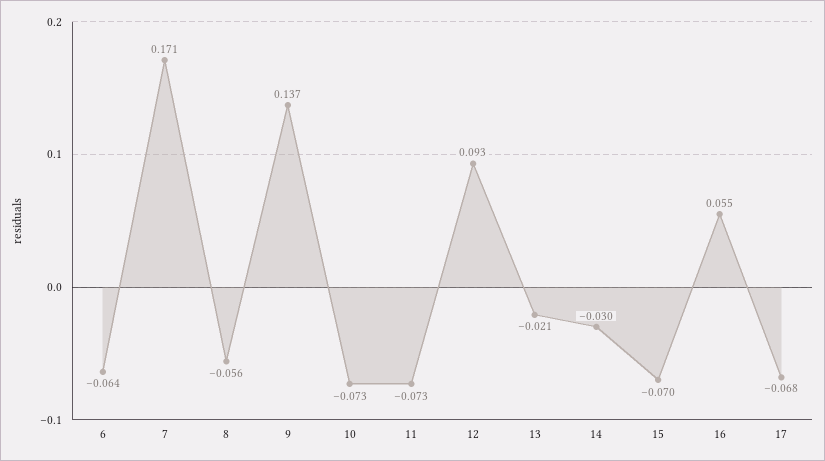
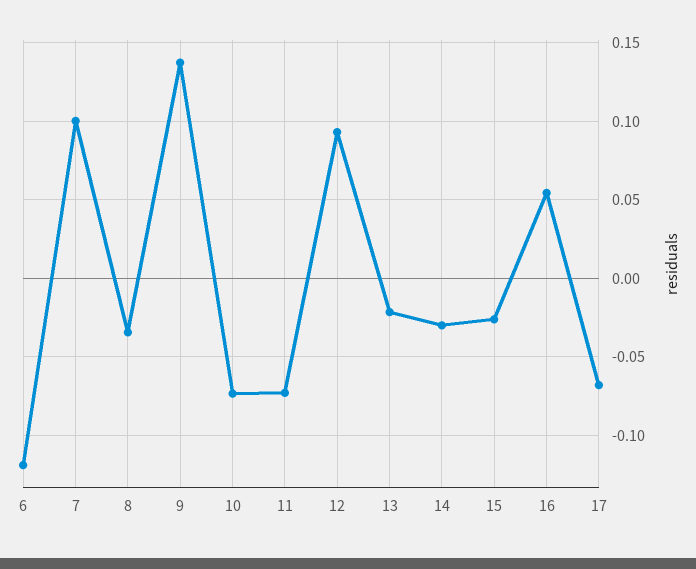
  {
-   "6": -0.064,
+   "6": -0.12,
-   "7": 0.171,
+   "7": 0.1,
-   "8": -0.056,
+   "8": -0.035,
    "9": 0.137,
    "10": -0.073,
    "11": -0.073,
    "12": 0.093,
    "13": -0.021,
    "14": -0.03,
-   "15": -0.07,
+   "15": -0.025,
    "16": 0.055,
    "17": -0.068
  }

